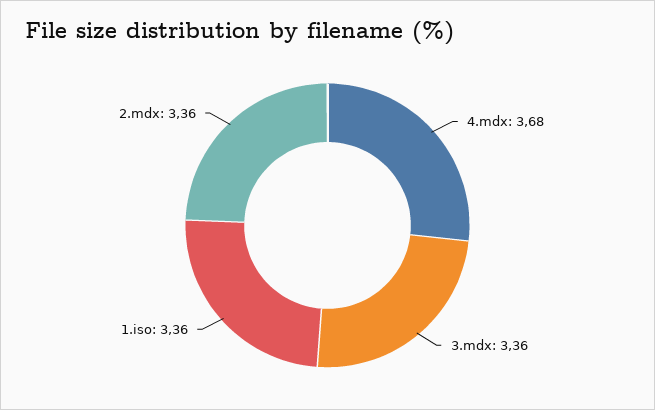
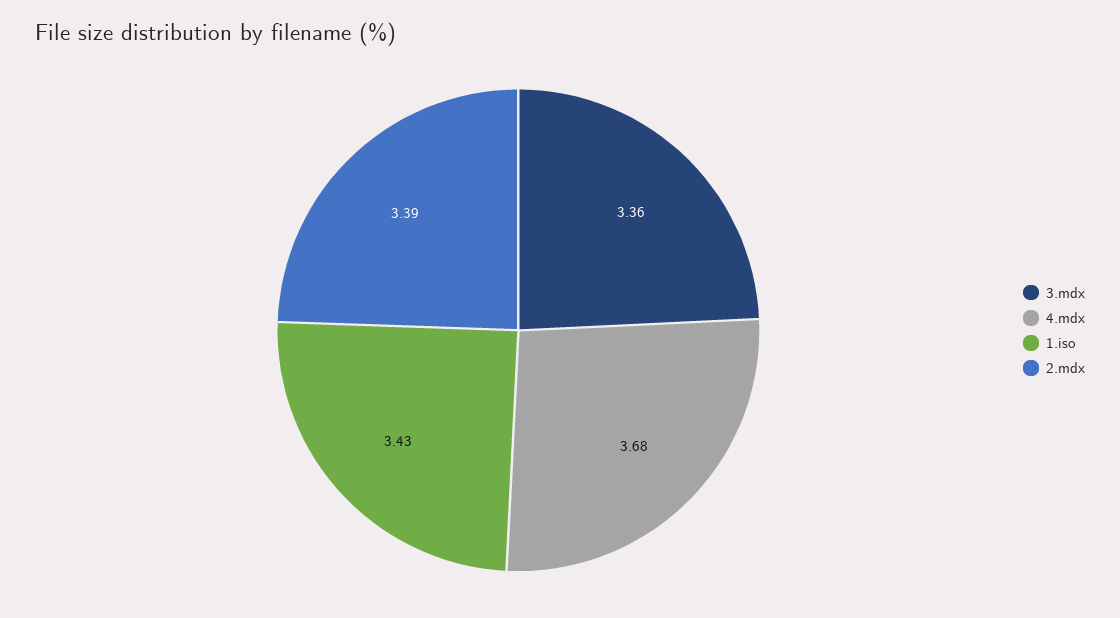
  {
    "4.mdx": 3.68,
    "3.mdx": 3.36,
-   "1.iso": 3.36,
+   "1.iso": 3.43,
-   "2.mdx": 3.36
+   "2.mdx": 3.39
  }

